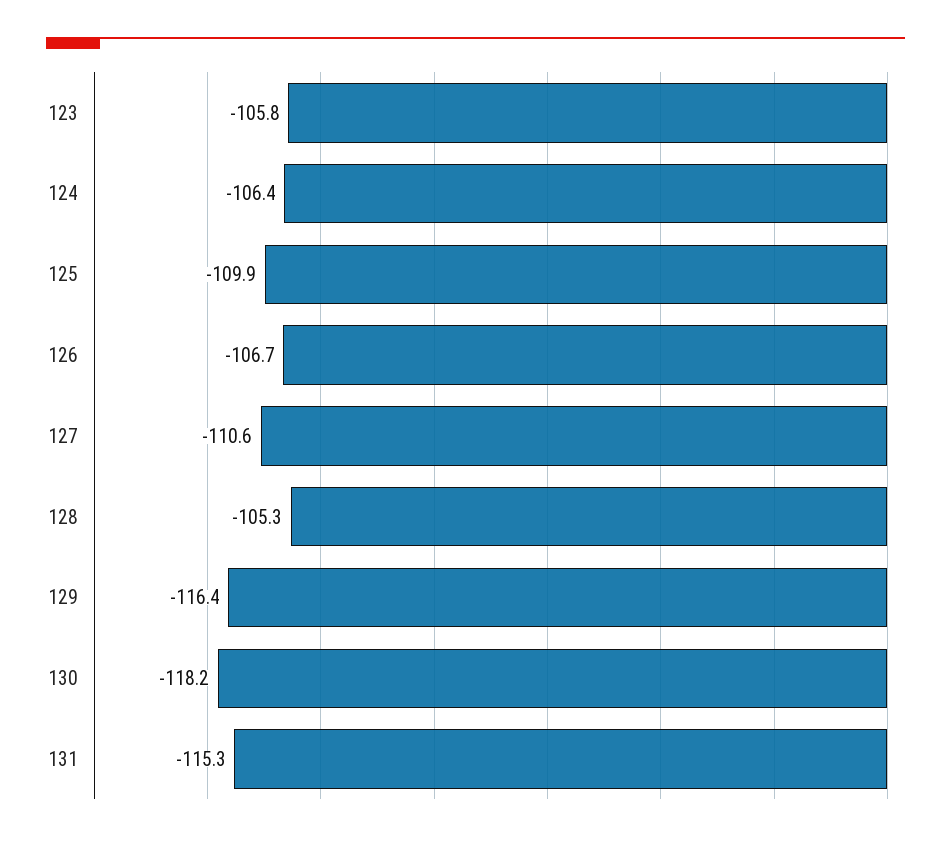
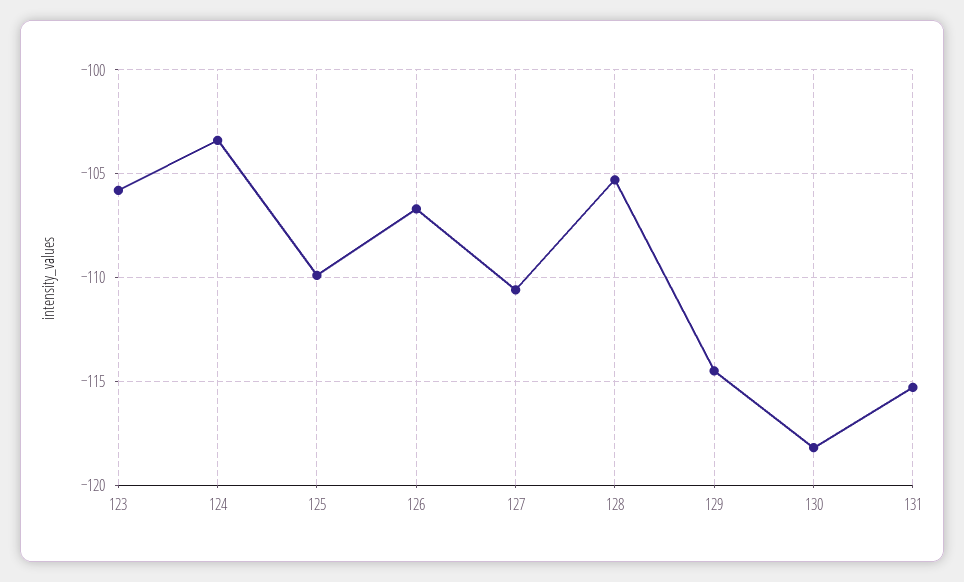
  {
    "123": -105.8,
-   "124": -106.4,
+   "124": -103.5,
    "125": -109.9,
    "126": -106.7,
    "127": -110.6,
    "128": -105.3,
-   "129": -116.4,
+   "129": -114.5,
    "130": -118.2,
    "131": -115.3
  }

